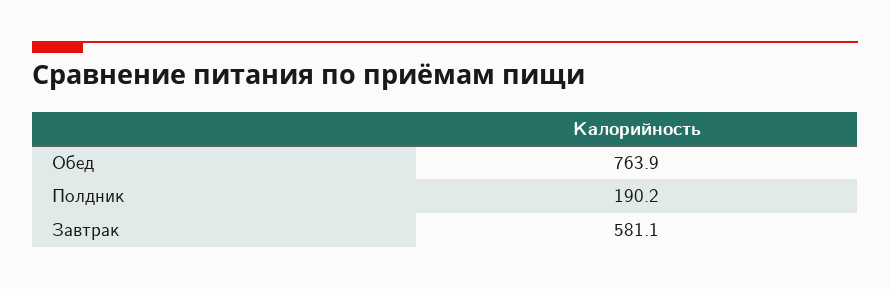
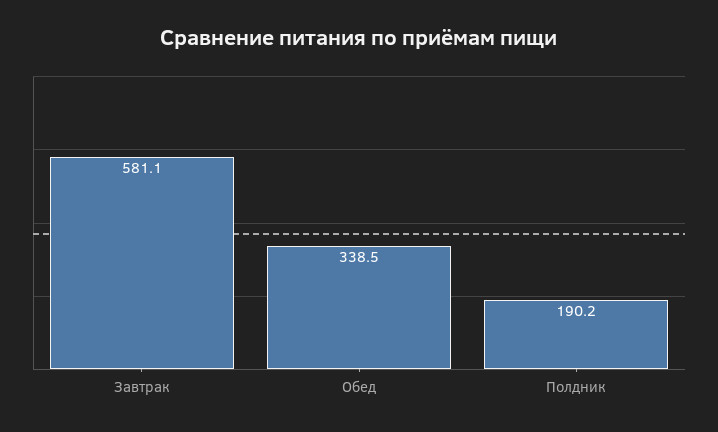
  {
-   "Обед": 763.9,
+   "Обед": 338.5,
    "Полдник": 190.2,
    "Завтрак": 581.1
  }

